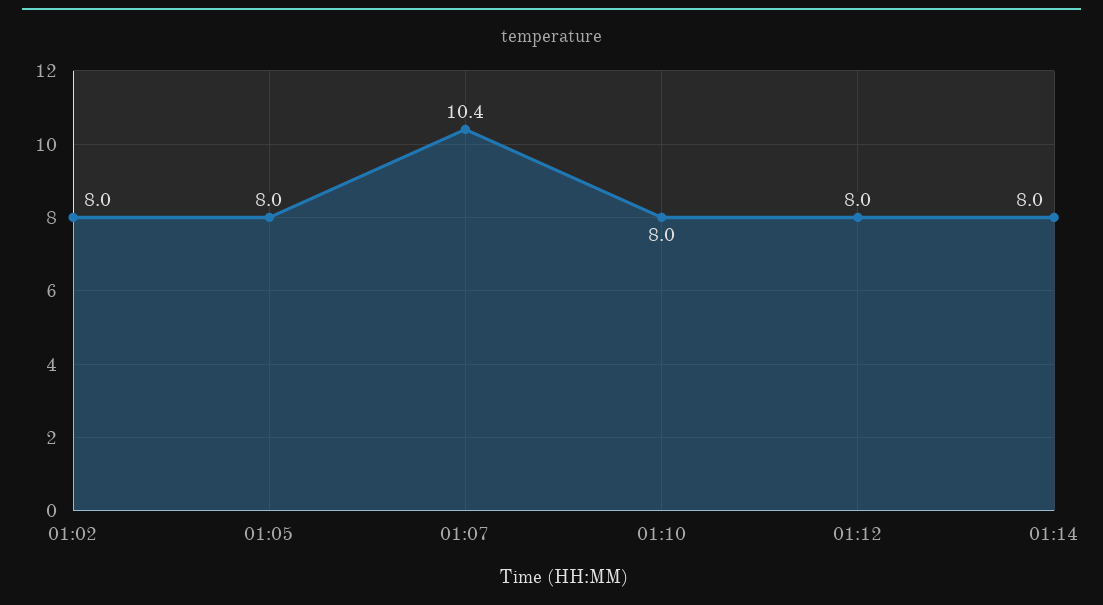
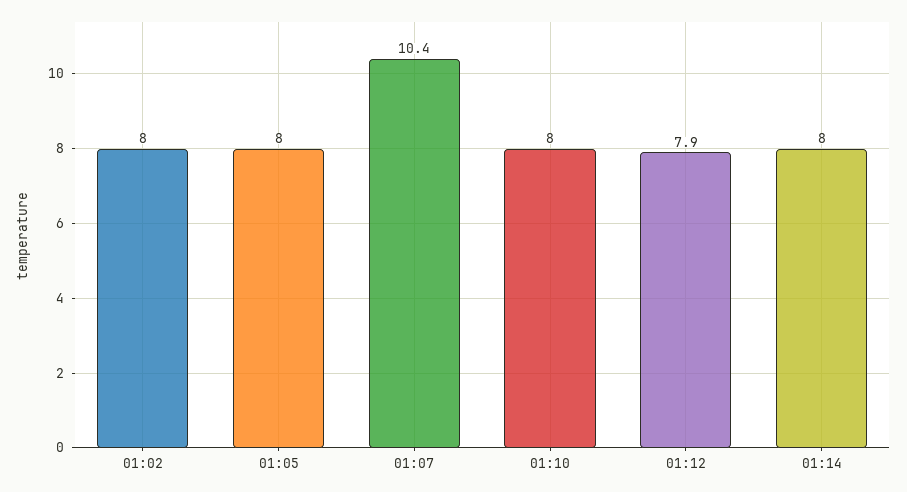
  {
    "01:02": 8,
    "01:05": 8,
    "01:07": 10.4,
    "01:10": 8,
-   "01:12": 8,
+   "01:12": 7.9,
    "01:14": 8
  }

